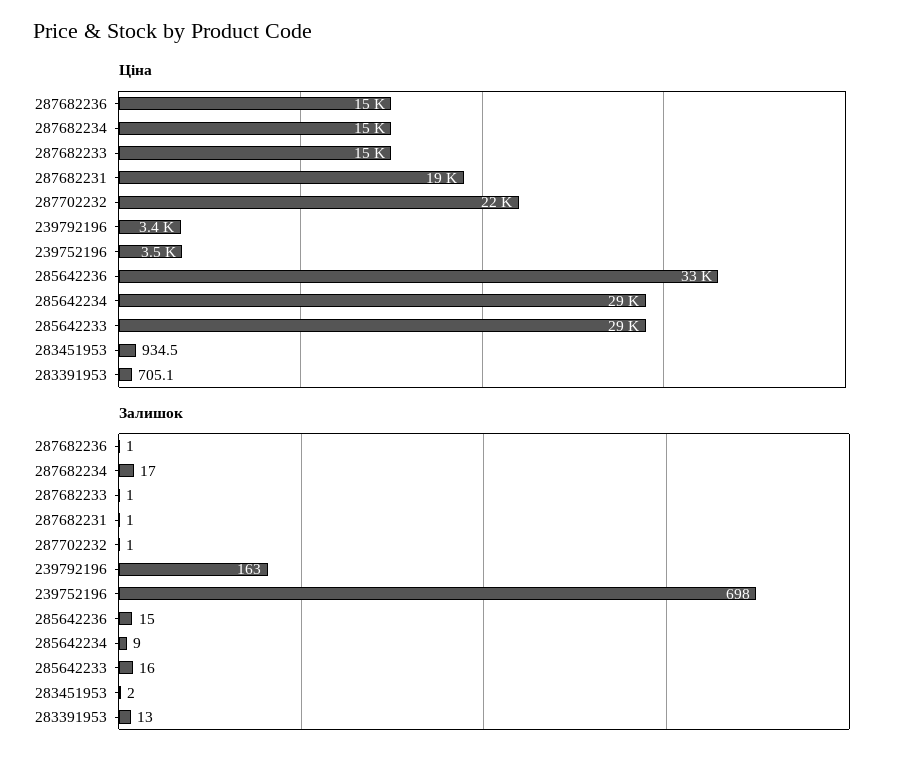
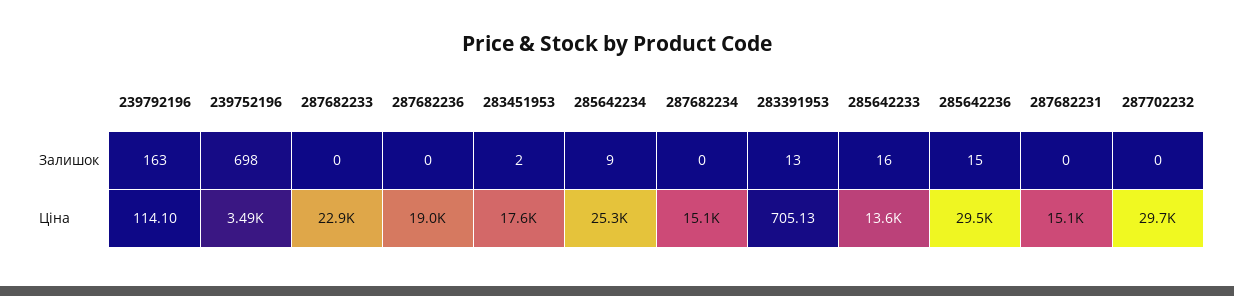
  {
    "Ціна": {
-     "287682236": 15000,
+     "287682236": 19000,
      "287682234": 15100,
-     "287682233": 15000,
+     "287682233": 22900,
-     "287682231": 19000,
+     "287682231": 15100,
-     "287702232": 22000,
+     "287702232": 29700,
-     "239792196": 3400,
+     "239792196": 114.1,
      "239752196": 3490,
-     "285642236": 33000,
+     "285642236": 29500,
-     "285642234": 29000,
+     "285642234": 25300,
-     "285642233": 29000,
+     "285642233": 13600,
-     "283451953": 934.5,
+     "283451953": 17600,
      "283391953": 705.13
    },
    "Залишок": {
-     "287682236": 1,
+     "287682236": 0,
-     "287682234": 17,
+     "287682234": 0,
-     "287682233": 1,
+     "287682233": 0,
-     "287682231": 1,
+     "287682231": 0,
-     "287702232": 1,
+     "287702232": 0,
      "239792196": 163,
      "239752196": 698,
      "285642236": 15,
      "285642234": 9,
      "285642233": 16,
      "283451953": 2,
      "283391953": 13
    }
  }

